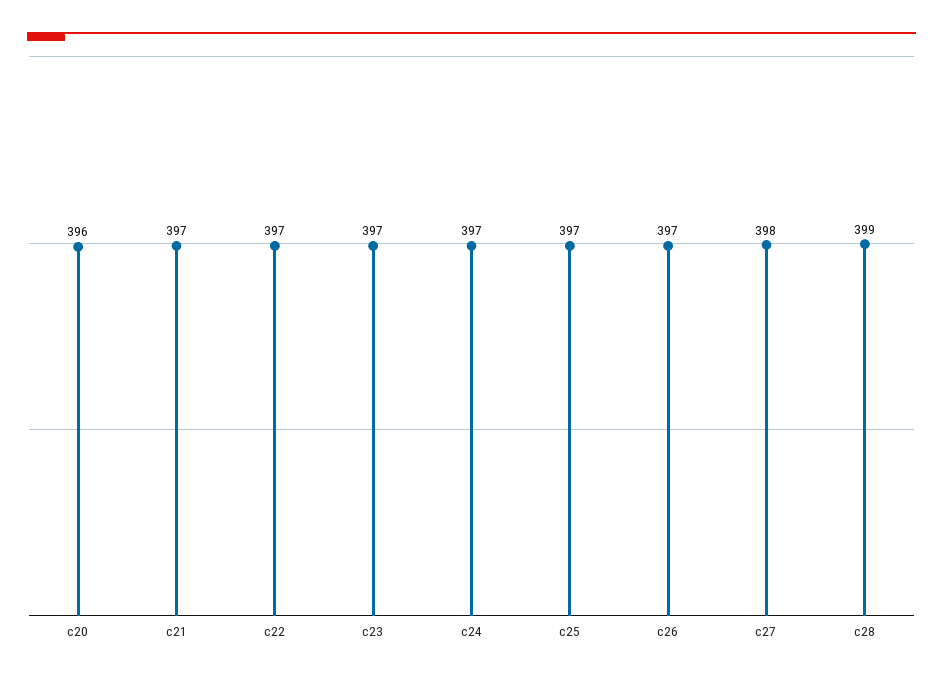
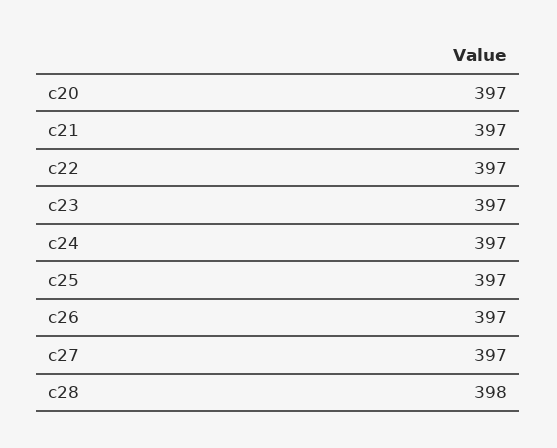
  {
-   "c20": 396,
+   "c20": 397,
    "c21": 397,
    "c22": 397,
    "c23": 397,
    "c24": 397,
    "c25": 397,
    "c26": 397,
-   "c27": 398,
+   "c27": 397,
-   "c28": 399
+   "c28": 398
  }

